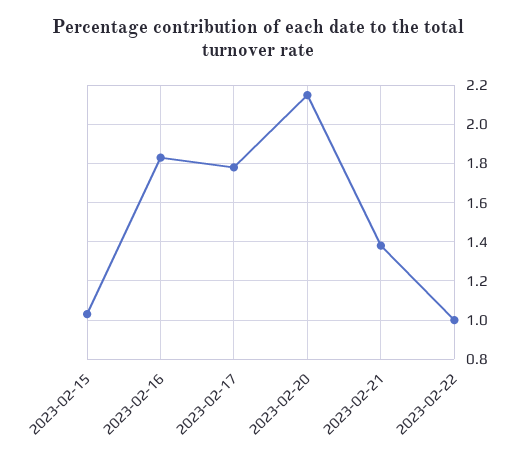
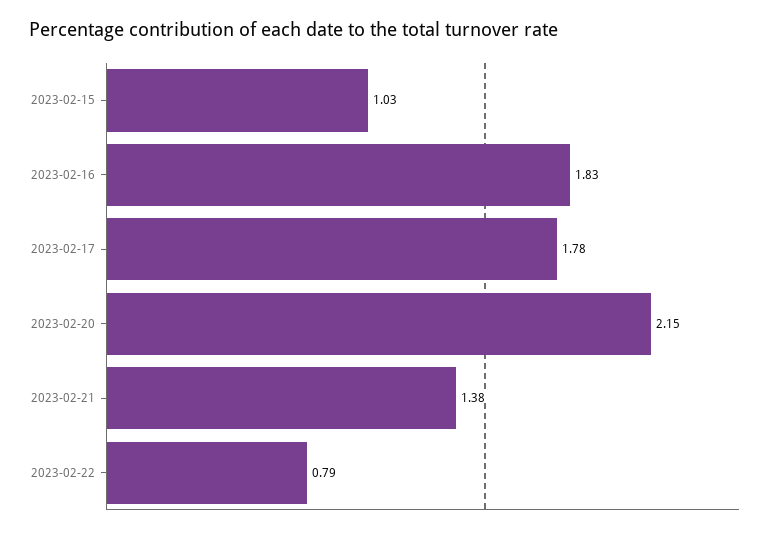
  {
    "2023-02-15": 1.03,
    "2023-02-16": 1.83,
    "2023-02-17": 1.78,
    "2023-02-20": 2.15,
    "2023-02-21": 1.38,
-   "2023-02-22": 1
+   "2023-02-22": 0.79
  }

